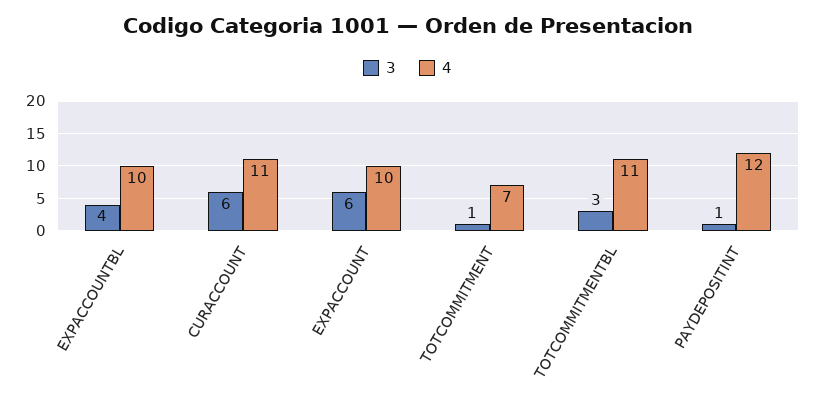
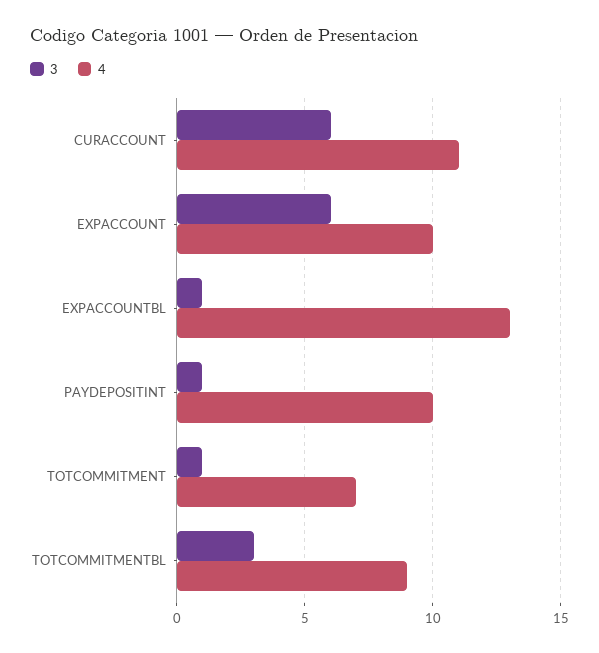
  {
    "3": {
-     "EXPACCOUNTBL": 4,
+     "EXPACCOUNTBL": 1,
      "CURACCOUNT": 6,
      "EXPACCOUNT": 6,
      "TOTCOMMITMENT": 1,
      "TOTCOMMITMENTBL": 3,
      "PAYDEPOSITINT": 1
    },
    "4": {
-     "EXPACCOUNTBL": 10,
+     "EXPACCOUNTBL": 13,
      "CURACCOUNT": 11,
      "EXPACCOUNT": 10,
      "TOTCOMMITMENT": 7,
-     "TOTCOMMITMENTBL": 11,
+     "TOTCOMMITMENTBL": 9,
-     "PAYDEPOSITINT": 12
+     "PAYDEPOSITINT": 10
    }
  }

